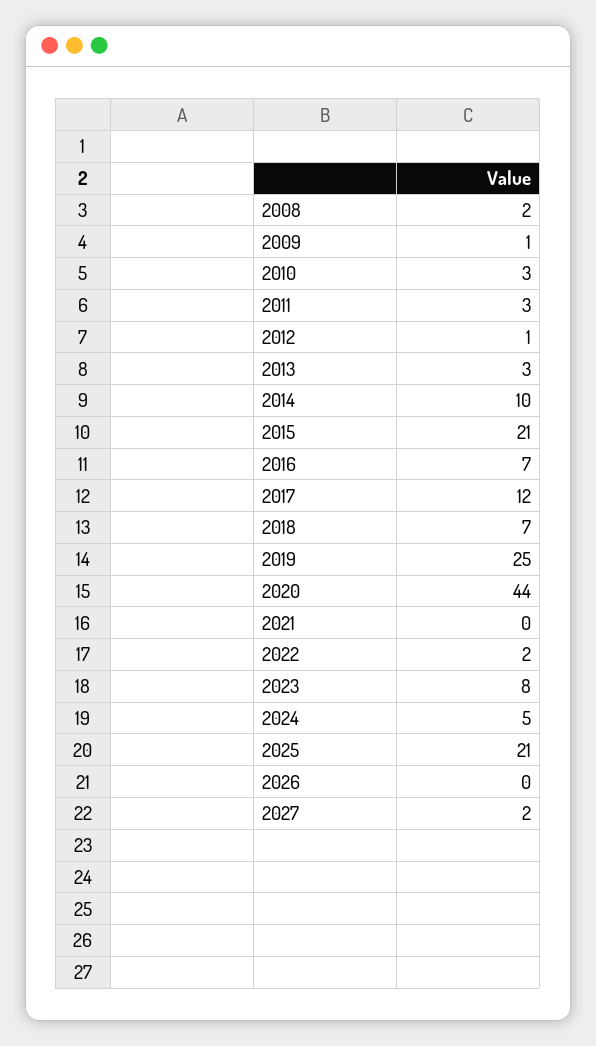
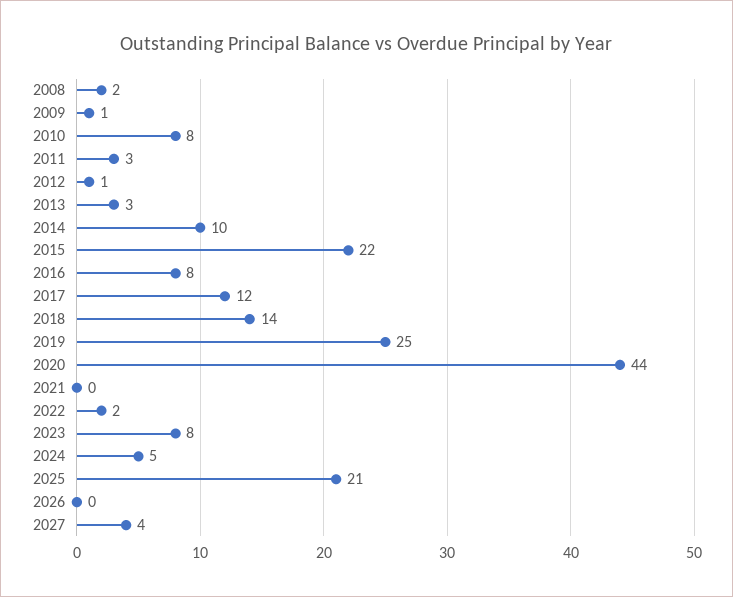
  {
    "2008": 2,
    "2009": 1,
-   "2010": 3,
+   "2010": 8,
    "2011": 3,
    "2012": 1,
    "2013": 3,
    "2014": 10,
-   "2015": 21,
+   "2015": 22,
-   "2016": 7,
+   "2016": 8,
    "2017": 12,
-   "2018": 7,
+   "2018": 14,
    "2019": 25,
    "2020": 44,
    "2021": 0,
    "2022": 2,
    "2023": 8,
    "2024": 5,
    "2025": 21,
    "2026": 0,
-   "2027": 2
+   "2027": 4
  }

